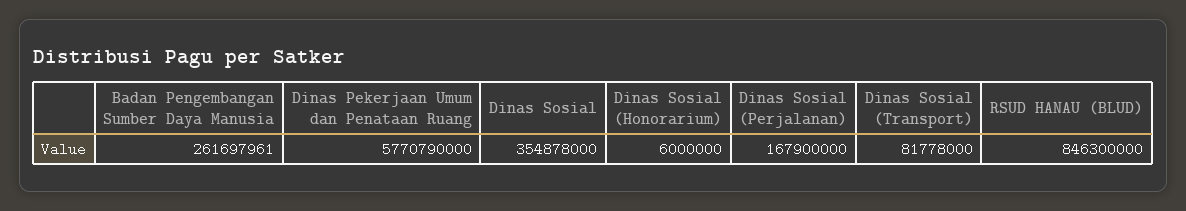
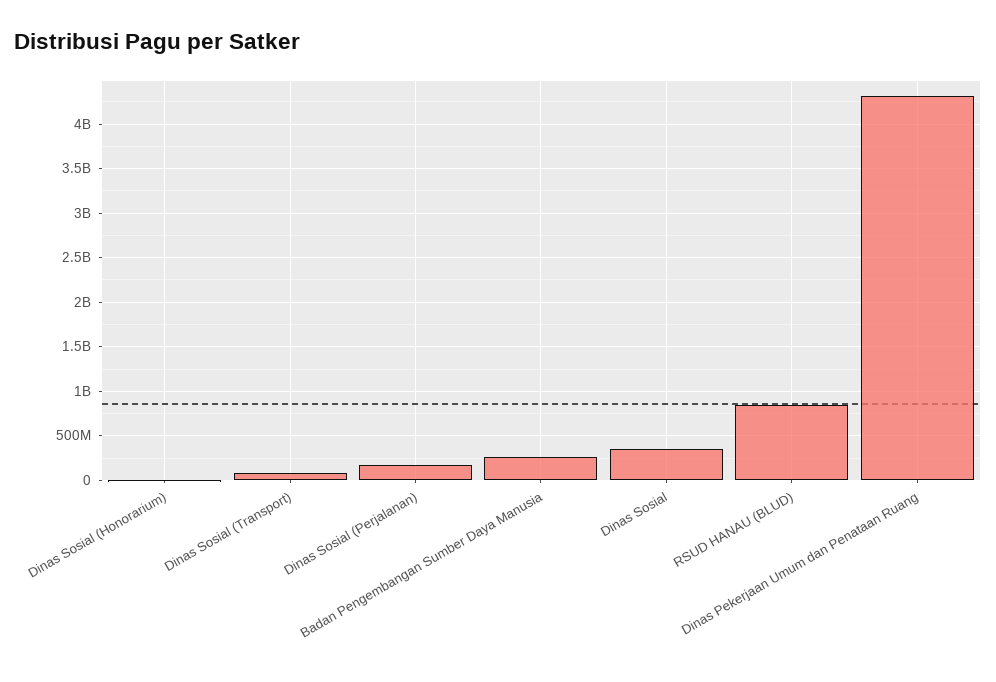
  {
    "Badan Pengembangan Sumber Daya Manusia": 261697961,
-   "Dinas Pekerjaan Umum dan Penataan Ruang": 5770790000,
+   "Dinas Pekerjaan Umum dan Penataan Ruang": 4300000000,
    "Dinas Sosial": 354878000,
    "Dinas Sosial (Honorarium)": 6000000,
    "Dinas Sosial (Perjalanan)": 167900000,
    "Dinas Sosial (Transport)": 81778000,
    "RSUD HANAU (BLUD)": 846300000
  }

